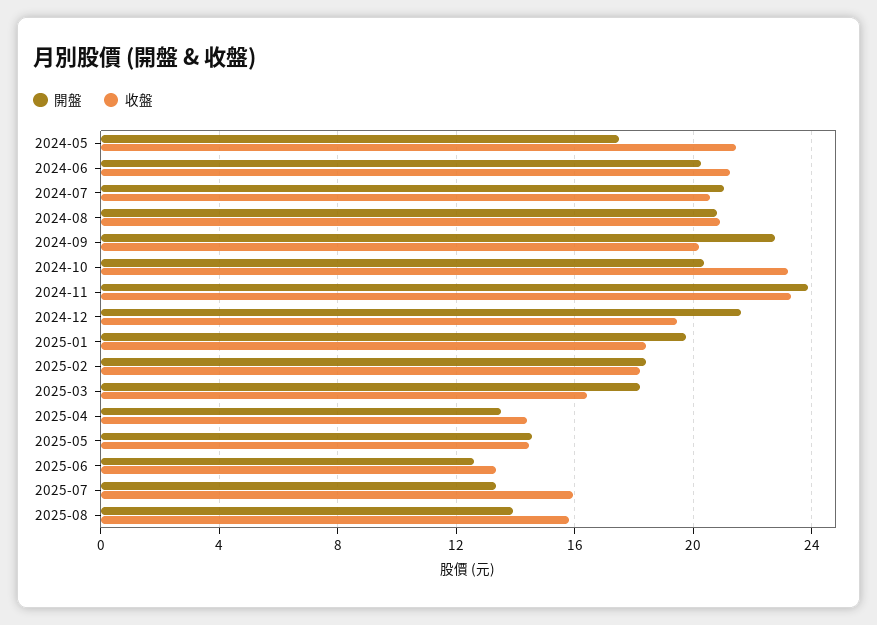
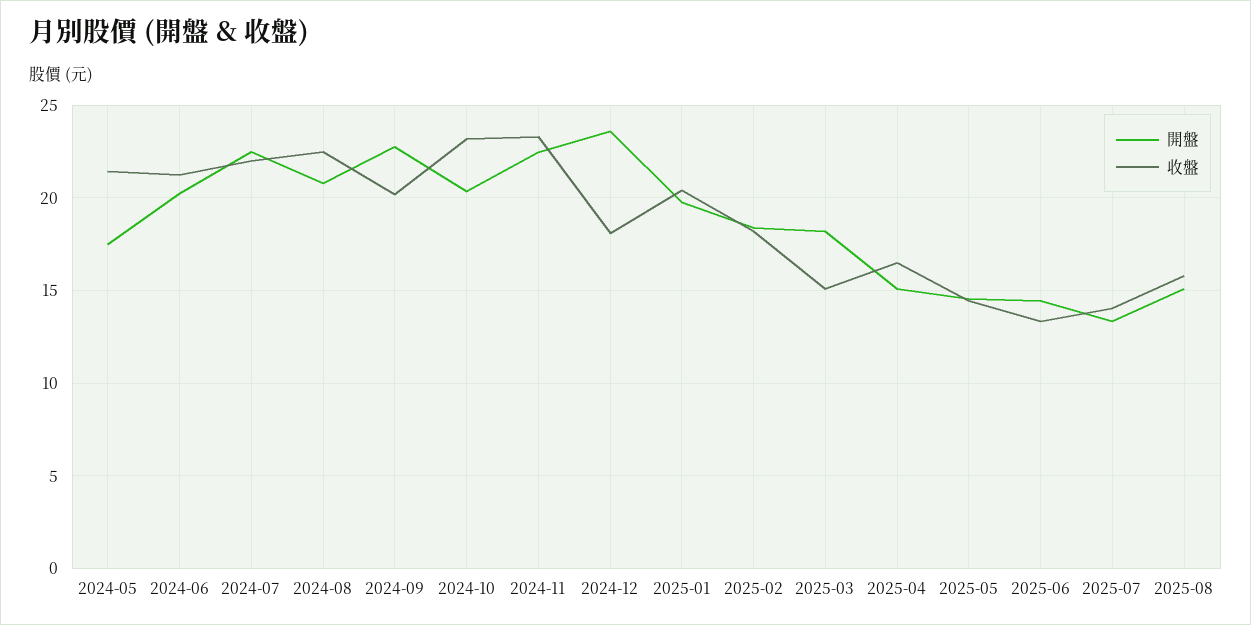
  {
    "開盤": {
      "2024-05": 17.5,
      "2024-06": 20.5,
-     "2024-07": 21,
+     "2024-07": 22.5,
      "2024-08": 21,
      "2024-09": 23,
      "2024-10": 20.5,
-     "2024-11": 24,
+     "2024-11": 22.5,
-     "2024-12": 21.5,
+     "2024-12": 23.5,
      "2025-01": 20,
      "2025-02": 18.5,
      "2025-03": 18,
-     "2025-04": 13.5,
+     "2025-04": 15,
      "2025-05": 14.5,
-     "2025-06": 12.5,
+     "2025-06": 14.5,
      "2025-07": 13.5,
-     "2025-08": 14
+     "2025-08": 15
    },
    "收盤": {
      "2024-05": 21.5,
      "2024-06": 21.5,
-     "2024-07": 20.5,
+     "2024-07": 22,
-     "2024-08": 21,
+     "2024-08": 22.5,
      "2024-09": 20,
      "2024-10": 23,
      "2024-11": 23.5,
-     "2024-12": 19.5,
+     "2024-12": 18,
-     "2025-01": 18.5,
+     "2025-01": 20.5,
      "2025-02": 18,
-     "2025-03": 16.5,
+     "2025-03": 15,
-     "2025-04": 14.5,
+     "2025-04": 16.5,
      "2025-05": 14.5,
      "2025-06": 13.5,
-     "2025-07": 16,
+     "2025-07": 14,
      "2025-08": 16
    }
  }

